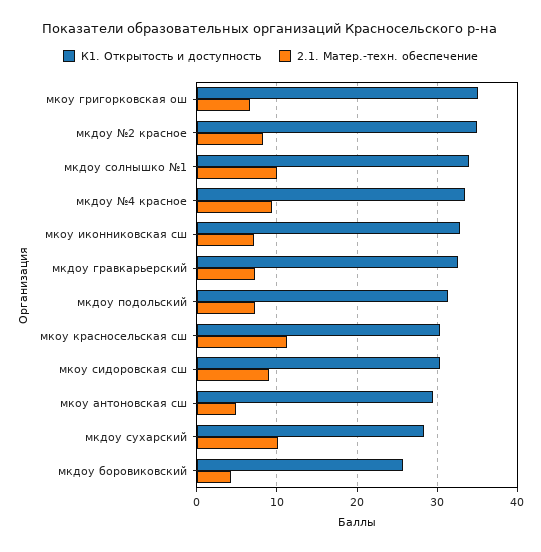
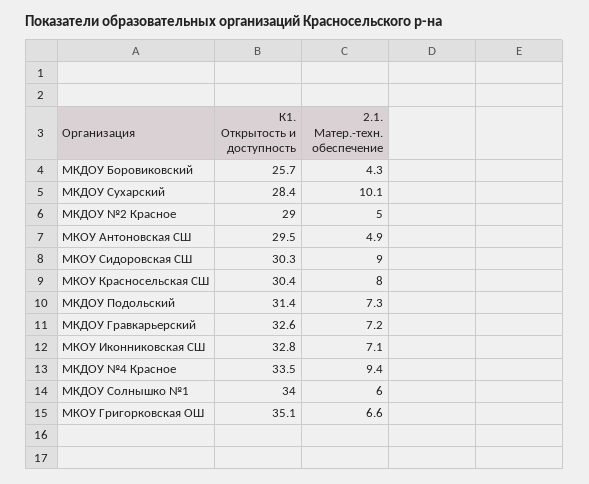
  {
    "К1. Открытость и доступность": {
      "мкоу григорковская ош": 35.1,
-     "мкдоу №2 красное": 35,
+     "мкдоу №2 красное": 29,
      "мкдоу солнышко №1": 34,
      "мкдоу №4 красное": 33.5,
      "мкоу иконниковская сш": 32.8,
      "мкдоу гравкарьерский": 32.6,
      "мкдоу подольский": 31.4,
      "мкоу красносельская сш": 30.4,
      "мкоу сидоровская сш": 30.3,
      "мкоу антоновская сш": 29.5,
      "мкдоу сухарский": 28.4,
      "мкдоу боровиковский": 25.7
    },
    "2.1. Матер.-техн. обеспечение": {
      "мкоу григорковская ош": 6.6,
-     "мкдоу №2 красное": 8,
+     "мкдоу №2 красное": 5,
-     "мкдоу солнышко №1": 10,
+     "мкдоу солнышко №1": 6,
      "мкдоу №4 красное": 9.4,
      "мкоу иконниковская сш": 7.1,
      "мкдоу гравкарьерский": 7.2,
      "мкдоу подольский": 7.3,
-     "мкоу красносельская сш": 11,
+     "мкоу красносельская сш": 8,
      "мкоу сидоровская сш": 9,
      "мкоу антоновская сш": 4.9,
      "мкдоу сухарский": 10.1,
      "мкдоу боровиковский": 4.3
    }
  }

